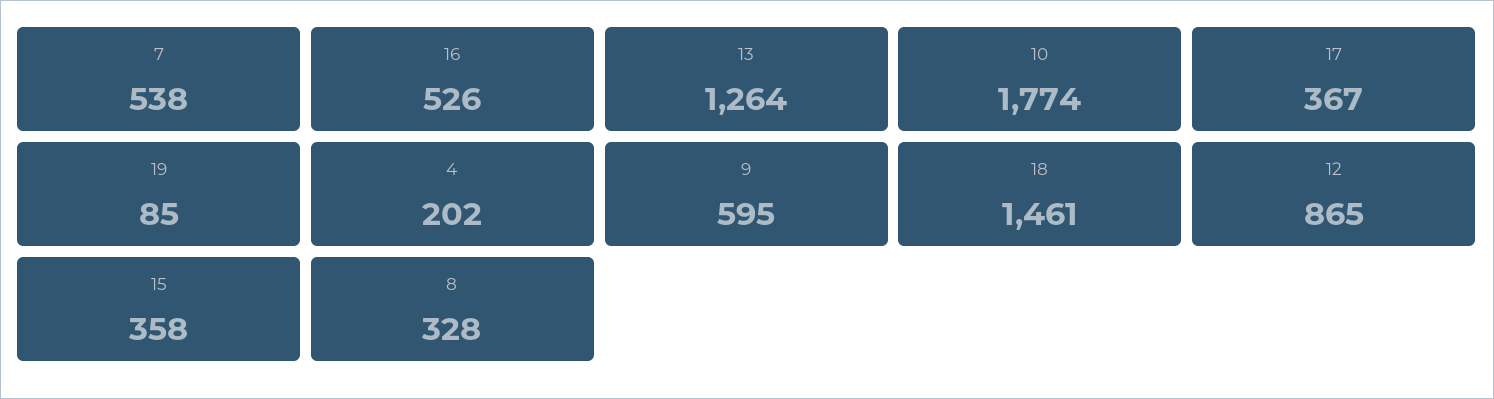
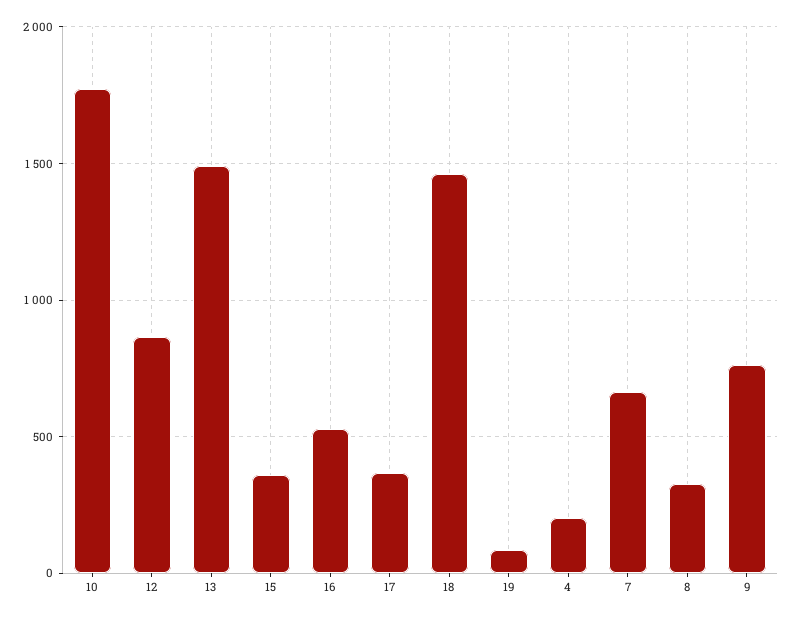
  {
-   "7": 538,
+   "7": 650,
    "16": 526,
-   "13": 1264,
+   "13": 1500,
    "10": 1774,
    "17": 367,
    "19": 85,
    "4": 202,
-   "9": 595,
+   "9": 750,
    "18": 1461,
    "12": 865,
    "15": 358,
    "8": 328
  }

